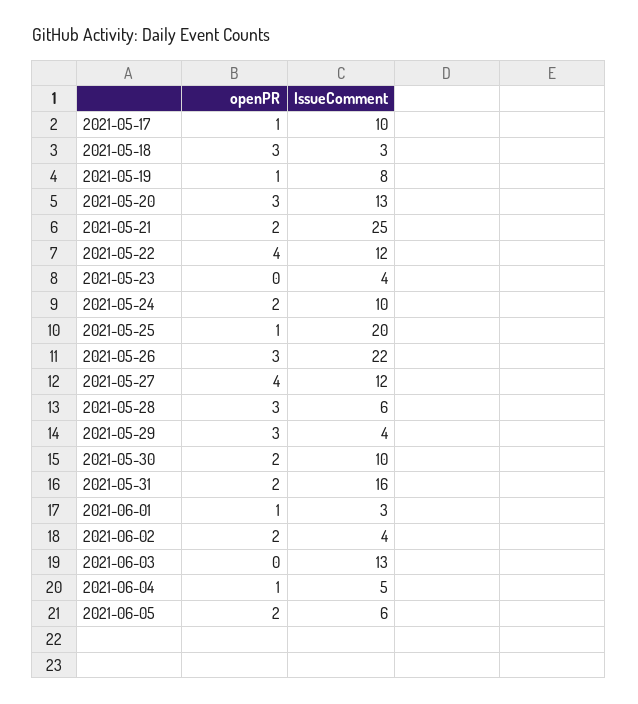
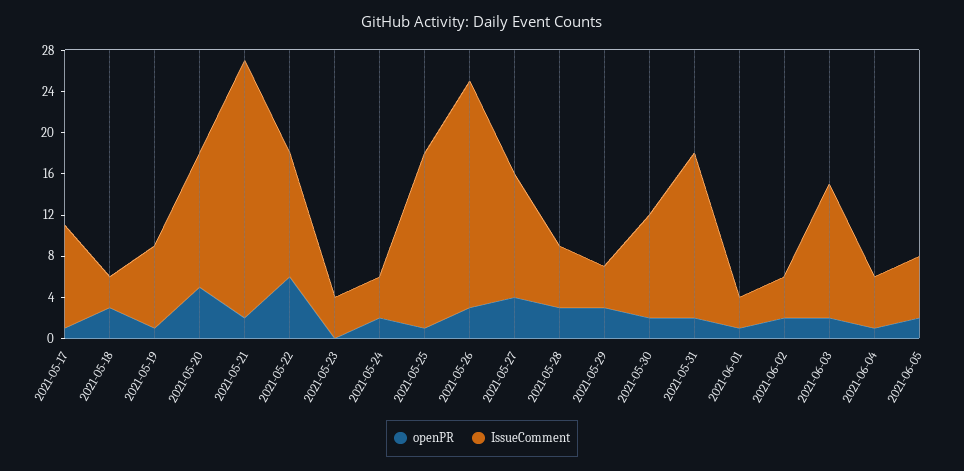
  {
    "openPR": {
      "2021-05-17": 1,
      "2021-05-18": 3,
      "2021-05-19": 1,
-     "2021-05-20": 3,
+     "2021-05-20": 5,
      "2021-05-21": 2,
-     "2021-05-22": 4,
+     "2021-05-22": 6,
      "2021-05-23": 0,
      "2021-05-24": 2,
      "2021-05-25": 1,
      "2021-05-26": 3,
      "2021-05-27": 4,
      "2021-05-28": 3,
      "2021-05-29": 3,
      "2021-05-30": 2,
      "2021-05-31": 2,
      "2021-06-01": 1,
      "2021-06-02": 2,
-     "2021-06-03": 0,
+     "2021-06-03": 2,
      "2021-06-04": 1,
      "2021-06-05": 2
    },
    "IssueComment": {
      "2021-05-17": 10,
      "2021-05-18": 3,
      "2021-05-19": 8,
      "2021-05-20": 13,
      "2021-05-21": 25,
      "2021-05-22": 12,
      "2021-05-23": 4,
-     "2021-05-24": 10,
+     "2021-05-24": 4,
-     "2021-05-25": 20,
+     "2021-05-25": 17,
      "2021-05-26": 22,
      "2021-05-27": 12,
      "2021-05-28": 6,
      "2021-05-29": 4,
      "2021-05-30": 10,
      "2021-05-31": 16,
      "2021-06-01": 3,
      "2021-06-02": 4,
      "2021-06-03": 13,
      "2021-06-04": 5,
      "2021-06-05": 6
    }
  }

